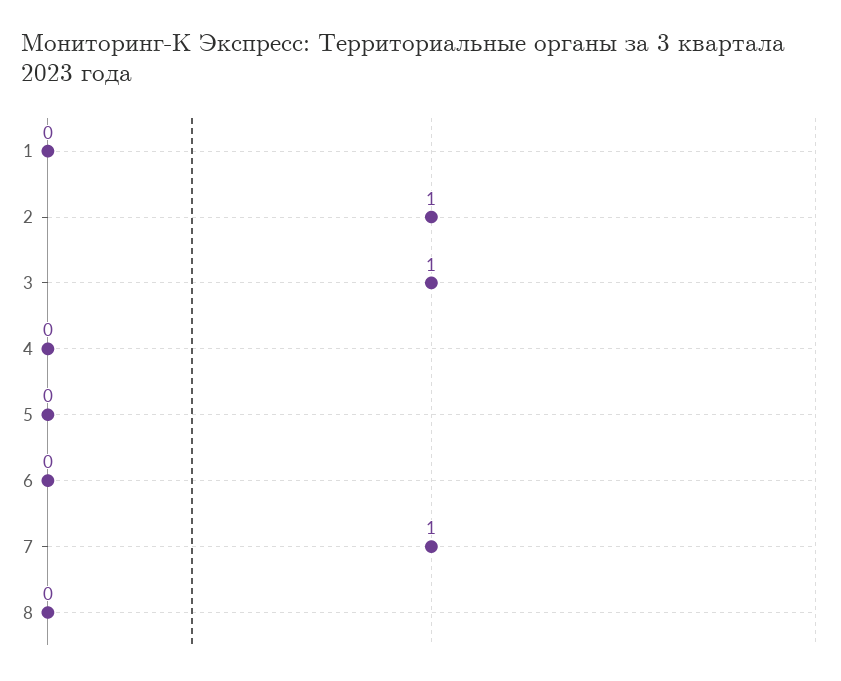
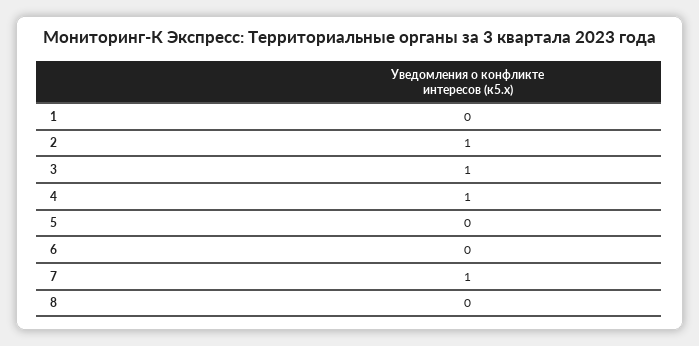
  {
    "1": 0,
    "2": 1,
    "3": 1,
-   "4": 0,
+   "4": 1,
    "5": 0,
    "6": 0,
    "7": 1,
    "8": 0
  }

